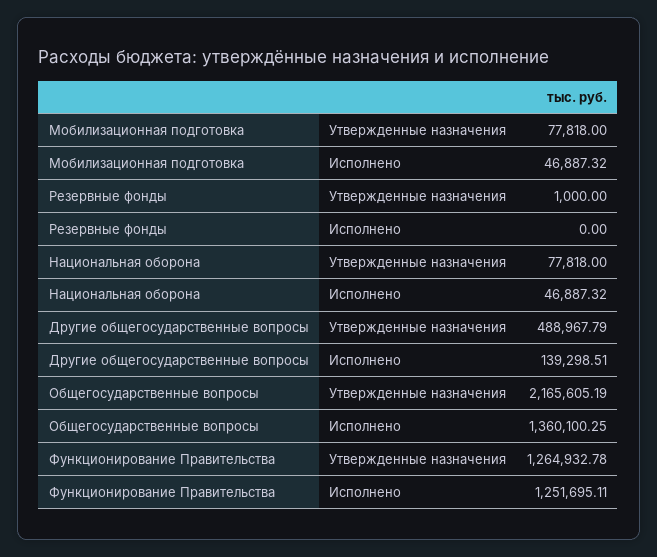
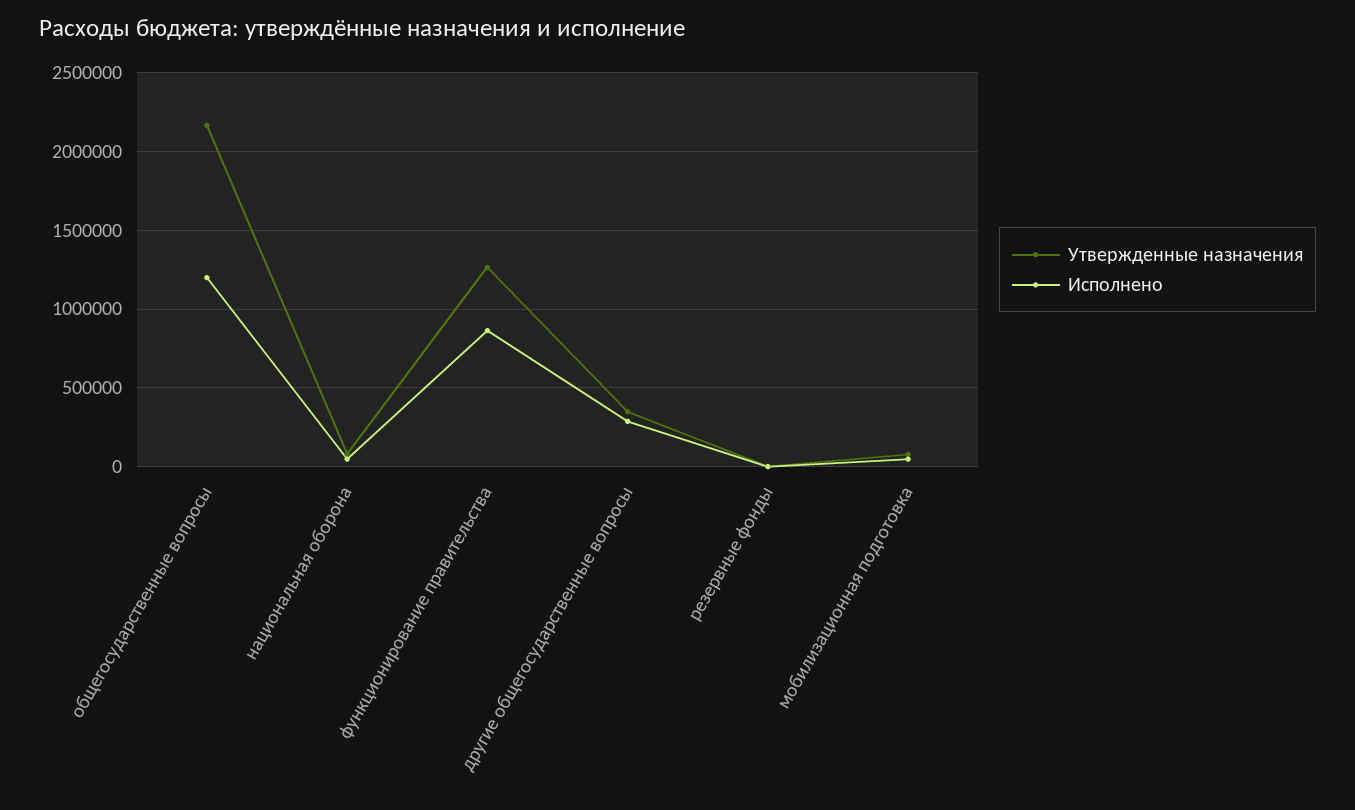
  {
    "Утвержденные назначения": {
      "Мобилизационная подготовка": 77818,
      "Резервные фонды": 1000,
      "Национальная оборона": 77818,
-     "Другие общегосударственные вопросы": 488967.79,
+     "Другие общегосударственные вопросы": 350000,
      "Общегосударственные вопросы": 2165605.19,
      "Функционирование Правительства": 1264932.78
    },
    "Исполнено": {
      "Мобилизационная подготовка": 46887.32,
      "Резервные фонды": 0,
      "Национальная оборона": 46887.32,
-     "Другие общегосударственные вопросы": 139298.51,
+     "Другие общегосударственные вопросы": 300000,
-     "Общегосударственные вопросы": 1360100.25,
+     "Общегосударственные вопросы": 1200000,
-     "Функционирование Правительства": 1251695.11
+     "Функционирование Правительства": 850000
    }
  }

